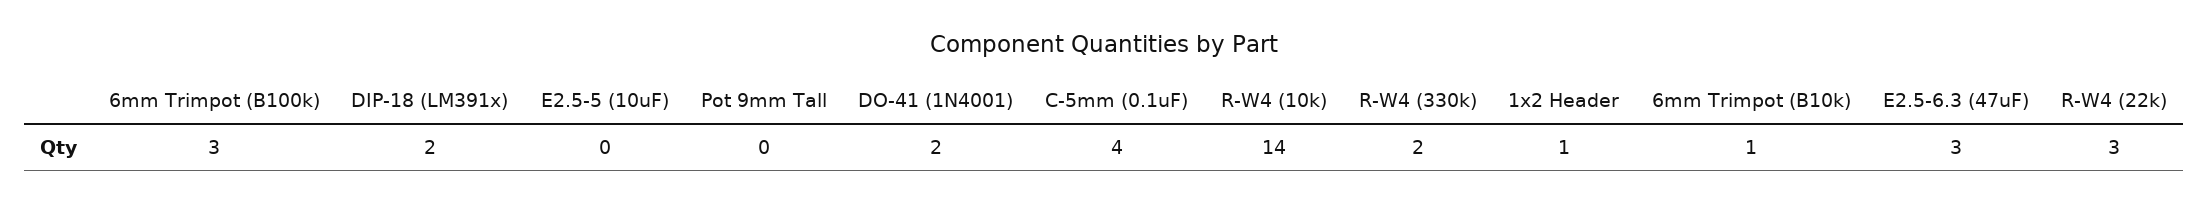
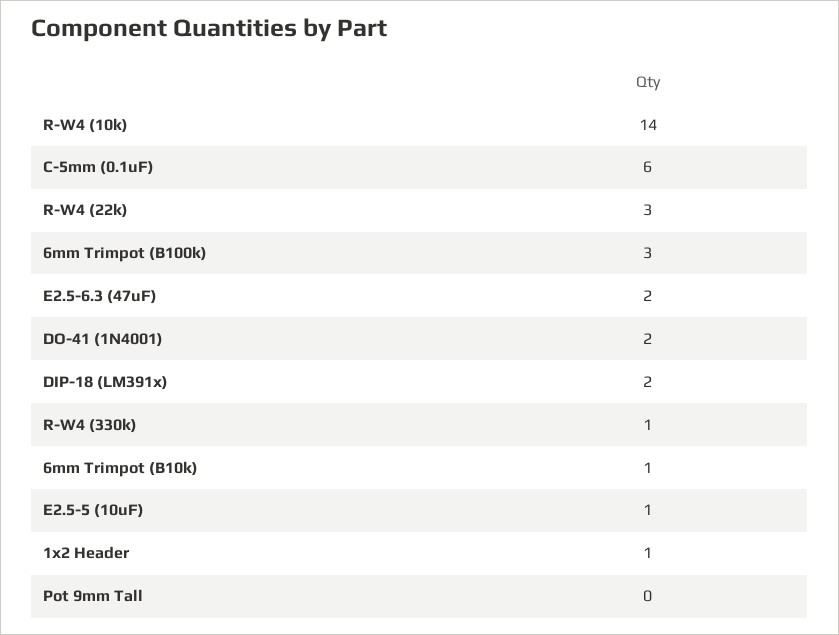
  {
    "6mm Trimpot (B100k)": 3,
    "DIP-18 (LM391x)": 2,
-   "E2.5-5 (10uF)": 0,
+   "E2.5-5 (10uF)": 1,
    "Pot 9mm Tall": 0,
    "DO-41 (1N4001)": 2,
-   "C-5mm (0.1uF)": 4,
+   "C-5mm (0.1uF)": 6,
    "R-W4 (10k)": 14,
-   "R-W4 (330k)": 2,
+   "R-W4 (330k)": 1,
    "1x2 Header": 1,
    "6mm Trimpot (B10k)": 1,
-   "E2.5-6.3 (47uF)": 3,
+   "E2.5-6.3 (47uF)": 2,
    "R-W4 (22k)": 3
  }

